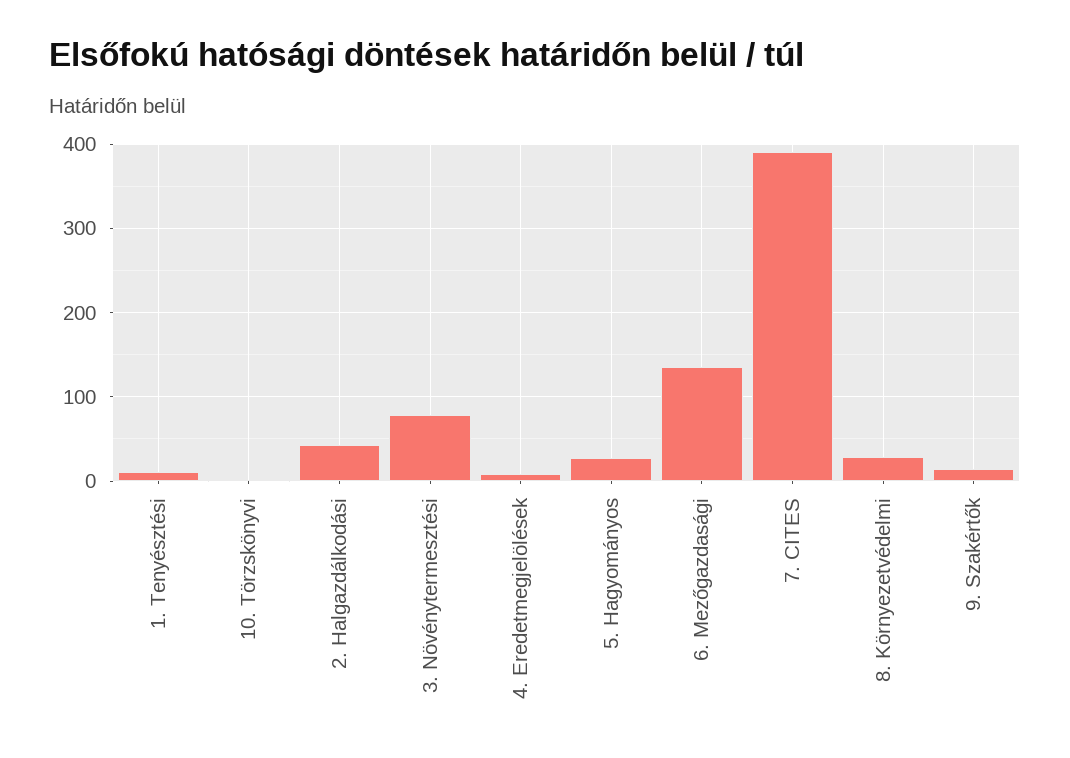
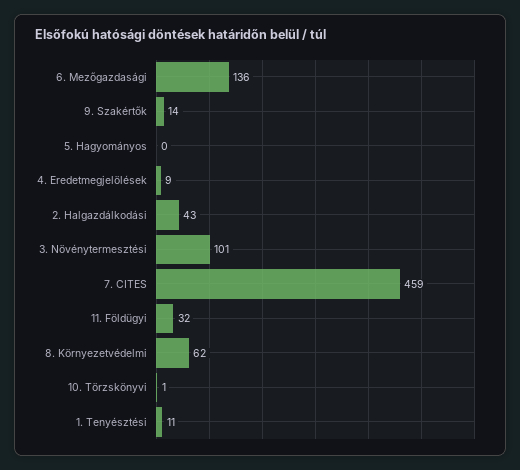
  {
    "1. Tenyésztési": 11,
    "10. Törzskönyvi": 1,
    "2. Halgazdálkodási": 43,
-   "3. Növénytermesztési": 80,
+   "3. Növénytermesztési": 101,
    "4. Eredetmegjelölések": 9,
-   "5. Hagyományos": 30,
+   "5. Hagyományos": 0,
    "6. Mezőgazdasági": 136,
-   "7. CITES": 390,
+   "7. CITES": 459,
-   "8. Környezetvédelmi": 30,
+   "8. Környezetvédelmi": 62,
-   "9. Szakértők": 14
+   "9. Szakértők": 14,
+   "11. Földügyi": 32
  }

